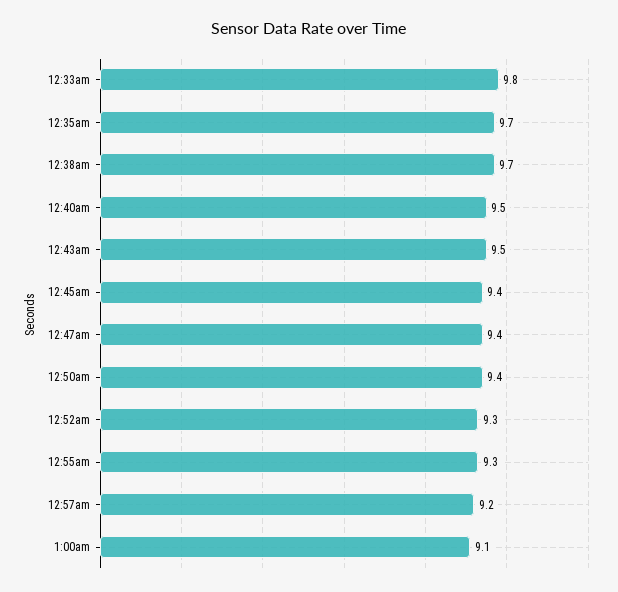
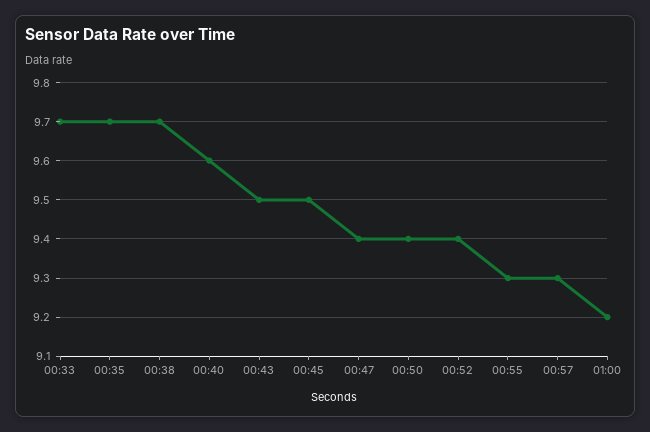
  {
-   "12:33am": 9.8,
+   "12:33am": 9.7,
    "12:35am": 9.7,
    "12:38am": 9.7,
-   "12:40am": 9.5,
+   "12:40am": 9.6,
    "12:43am": 9.5,
-   "12:45am": 9.4,
+   "12:45am": 9.5,
    "12:47am": 9.4,
    "12:50am": 9.4,
-   "12:52am": 9.3,
+   "12:52am": 9.4,
    "12:55am": 9.3,
-   "12:57am": 9.2,
+   "12:57am": 9.3,
-   "1:00am": 9.1
+   "1:00am": 9.2
  }

